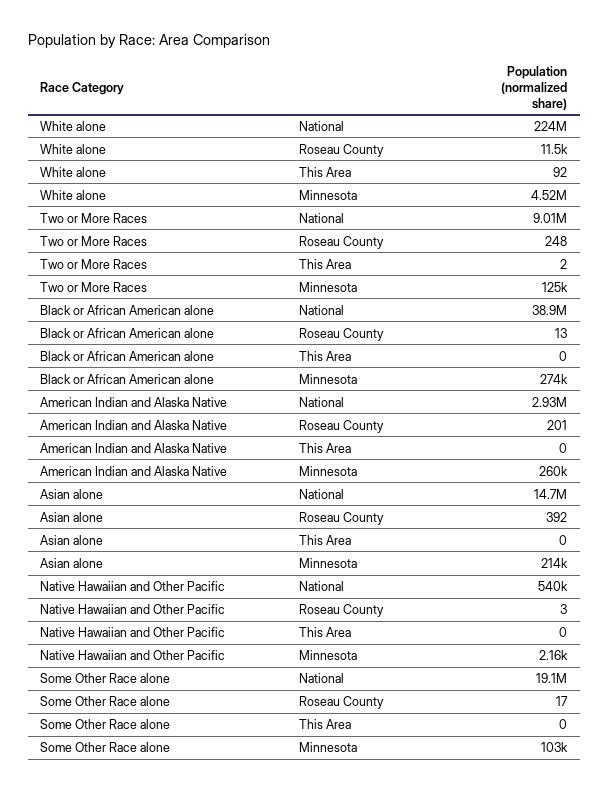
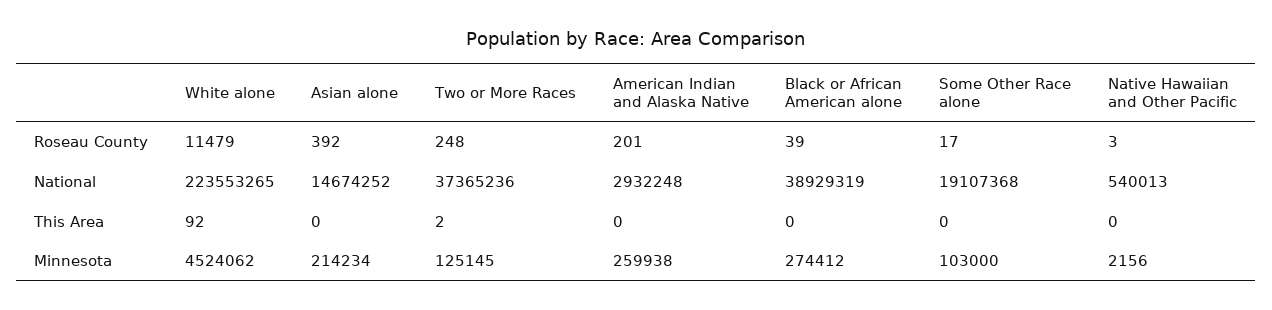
  {
    "White alone": {
      "National": 223553265,
      "Roseau County": 11479,
      "This Area": 92,
      "Minnesota": 4524062
    },
    "Two or More Races": {
-     "National": 9010000,
+     "National": 37365236,
      "Roseau County": 248,
      "This Area": 2,
      "Minnesota": 125145
    },
    "Black or African American alone": {
      "National": 38929319,
-     "Roseau County": 13,
+     "Roseau County": 39,
      "This Area": 0,
      "Minnesota": 274412
    },
    "American Indian and Alaska Native": {
      "National": 2932248,
      "Roseau County": 201,
      "This Area": 0,
      "Minnesota": 259938
    },
    "Asian alone": {
      "National": 14674252,
      "Roseau County": 392,
      "This Area": 0,
      "Minnesota": 214234
    },
    "Native Hawaiian and Other Pacific": {
      "National": 540013,
      "Roseau County": 3,
      "This Area": 0,
      "Minnesota": 2156
    },
    "Some Other Race alone": {
      "National": 19107368,
      "Roseau County": 17,
      "This Area": 0,
      "Minnesota": 103000
    }
  }

